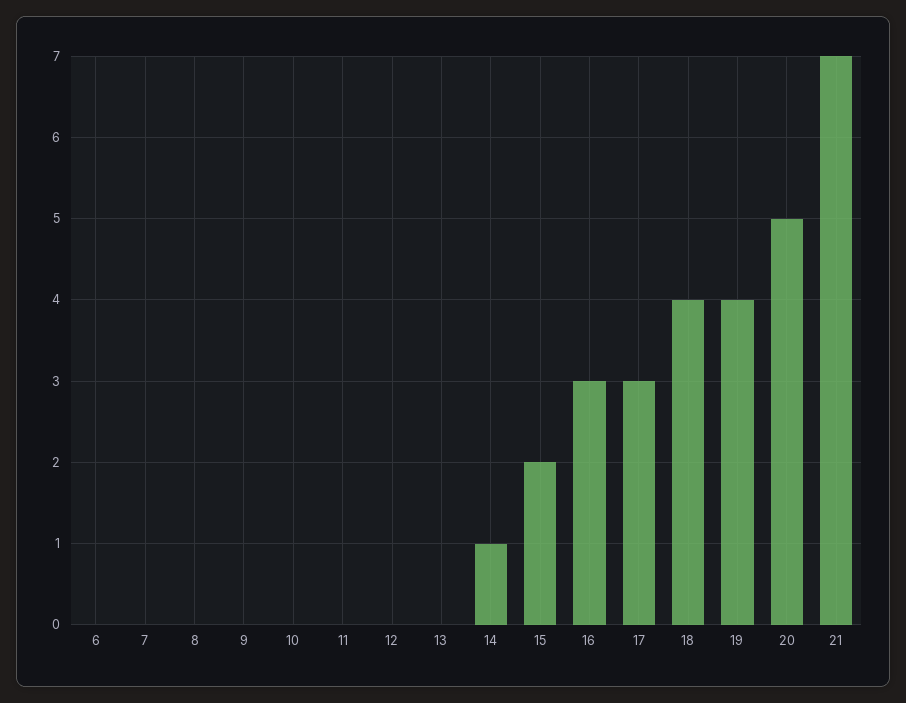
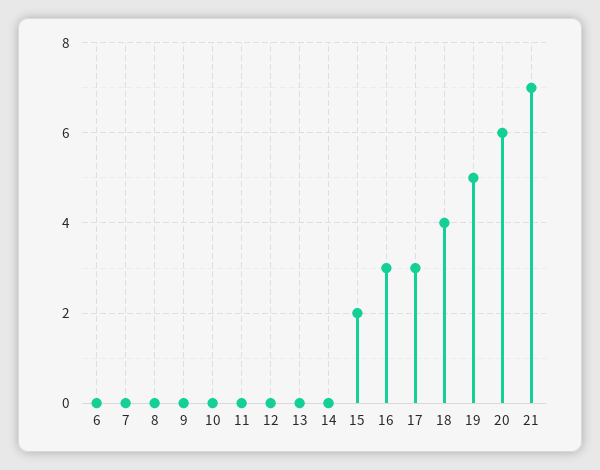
  {
    "6": 0,
    "7": 0,
    "8": 0,
    "9": 0,
    "10": 0,
    "11": 0,
    "12": 0,
    "13": 0,
-   "14": 1,
+   "14": 0,
    "15": 2,
    "16": 3,
    "17": 3,
    "18": 4,
-   "19": 4,
+   "19": 5,
-   "20": 5,
+   "20": 6,
    "21": 7
  }

